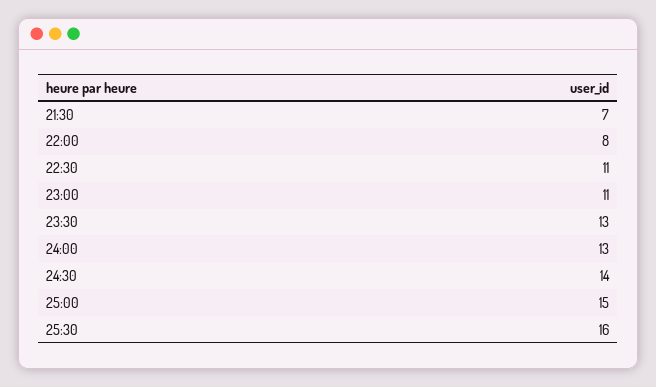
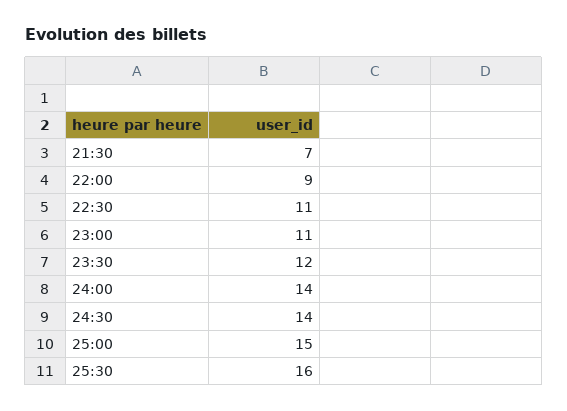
  {
    "21:30": 7,
-   "22:00": 8,
+   "22:00": 9,
    "22:30": 11,
    "23:00": 11,
-   "23:30": 13,
+   "23:30": 12,
-   "24:00": 13,
+   "24:00": 14,
    "24:30": 14,
    "25:00": 15,
    "25:30": 16
  }

